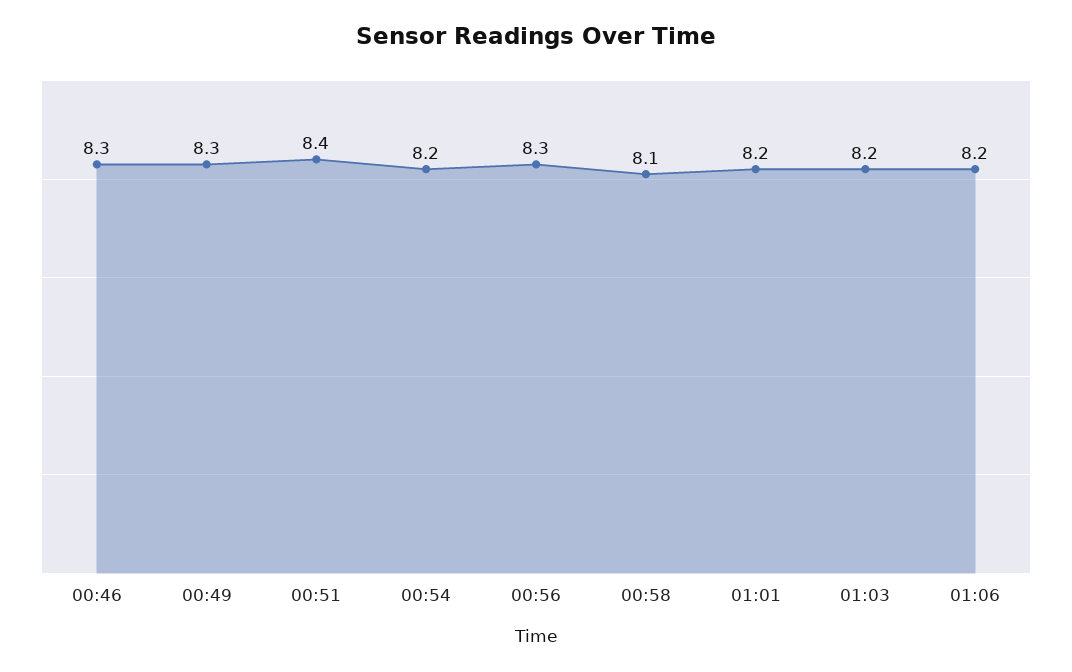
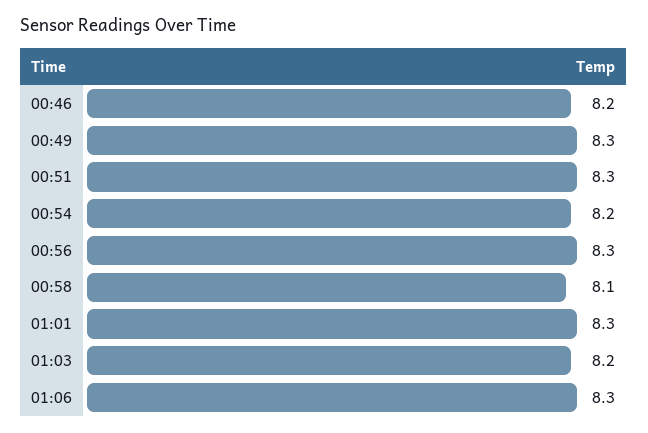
  {
-   "00:46": 8.3,
+   "00:46": 8.2,
    "00:49": 8.3,
-   "00:51": 8.4,
+   "00:51": 8.3,
    "00:54": 8.2,
    "00:56": 8.3,
    "00:58": 8.1,
-   "01:01": 8.2,
+   "01:01": 8.3,
    "01:03": 8.2,
-   "01:06": 8.2
+   "01:06": 8.3
  }

